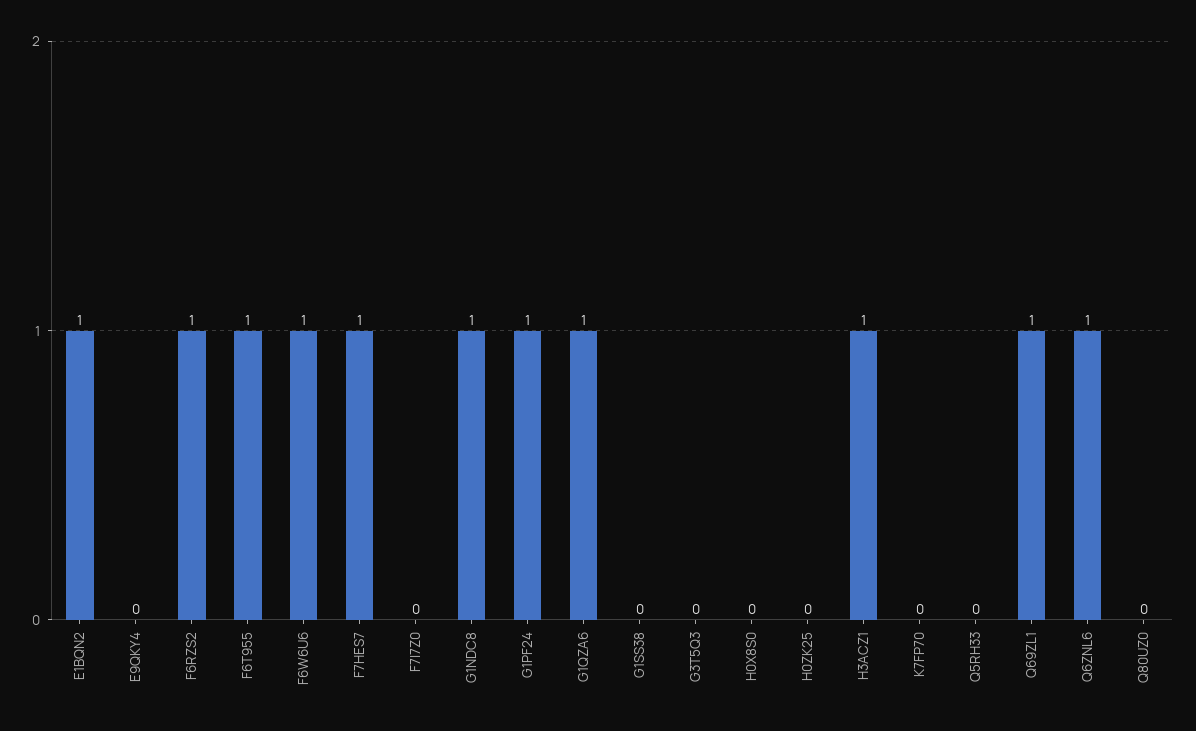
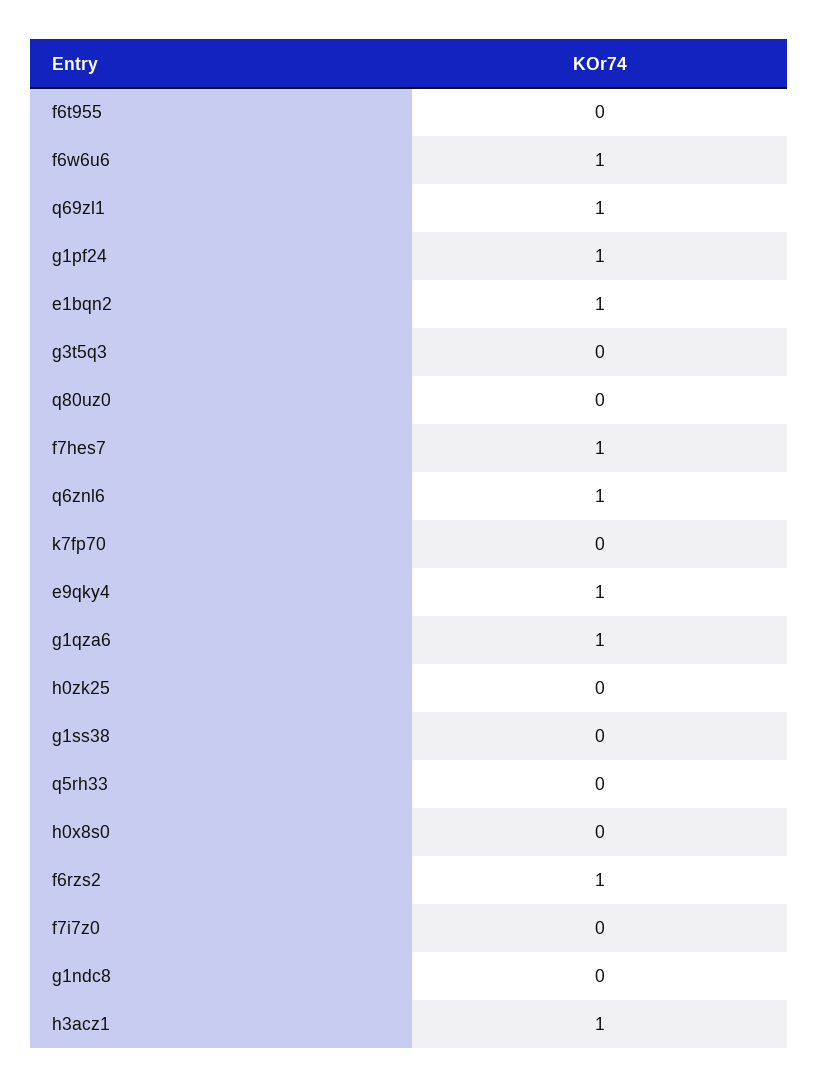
  {
    "E1BQN2": 1,
-   "E9QKY4": 0,
+   "E9QKY4": 1,
    "F6RZS2": 1,
-   "F6T955": 1,
+   "F6T955": 0,
    "F6W6U6": 1,
    "F7HES7": 1,
    "F7I7Z0": 0,
-   "G1NDC8": 1,
+   "G1NDC8": 0,
    "G1PF24": 1,
    "G1QZA6": 1,
    "G1SS38": 0,
    "G3T5Q3": 0,
    "H0X8S0": 0,
    "H0ZK25": 0,
    "H3ACZ1": 1,
    "K7FP70": 0,
    "Q5RH33": 0,
    "Q69ZL1": 1,
    "Q6ZNL6": 1,
    "Q80UZ0": 0
  }

